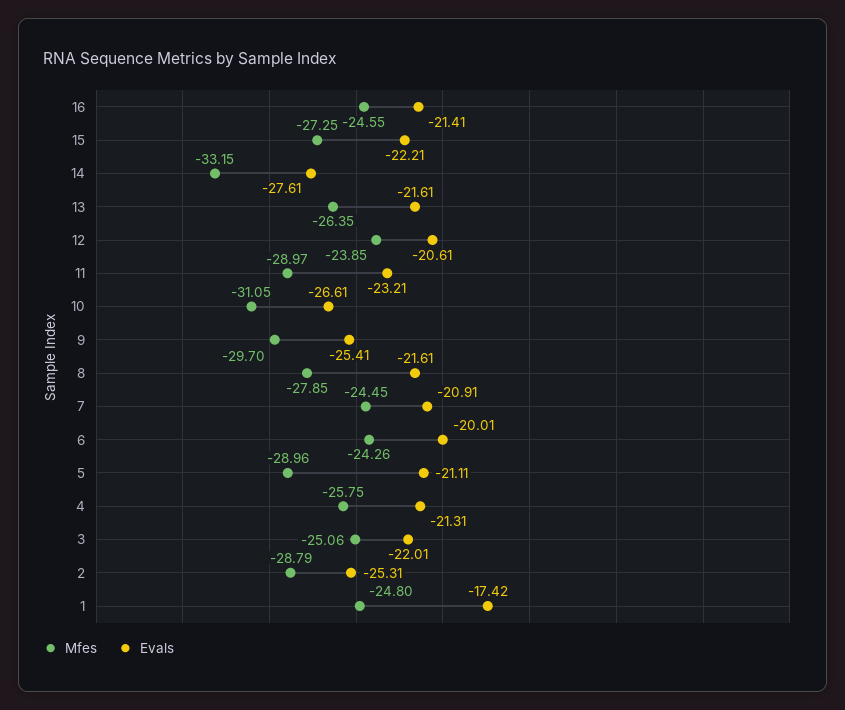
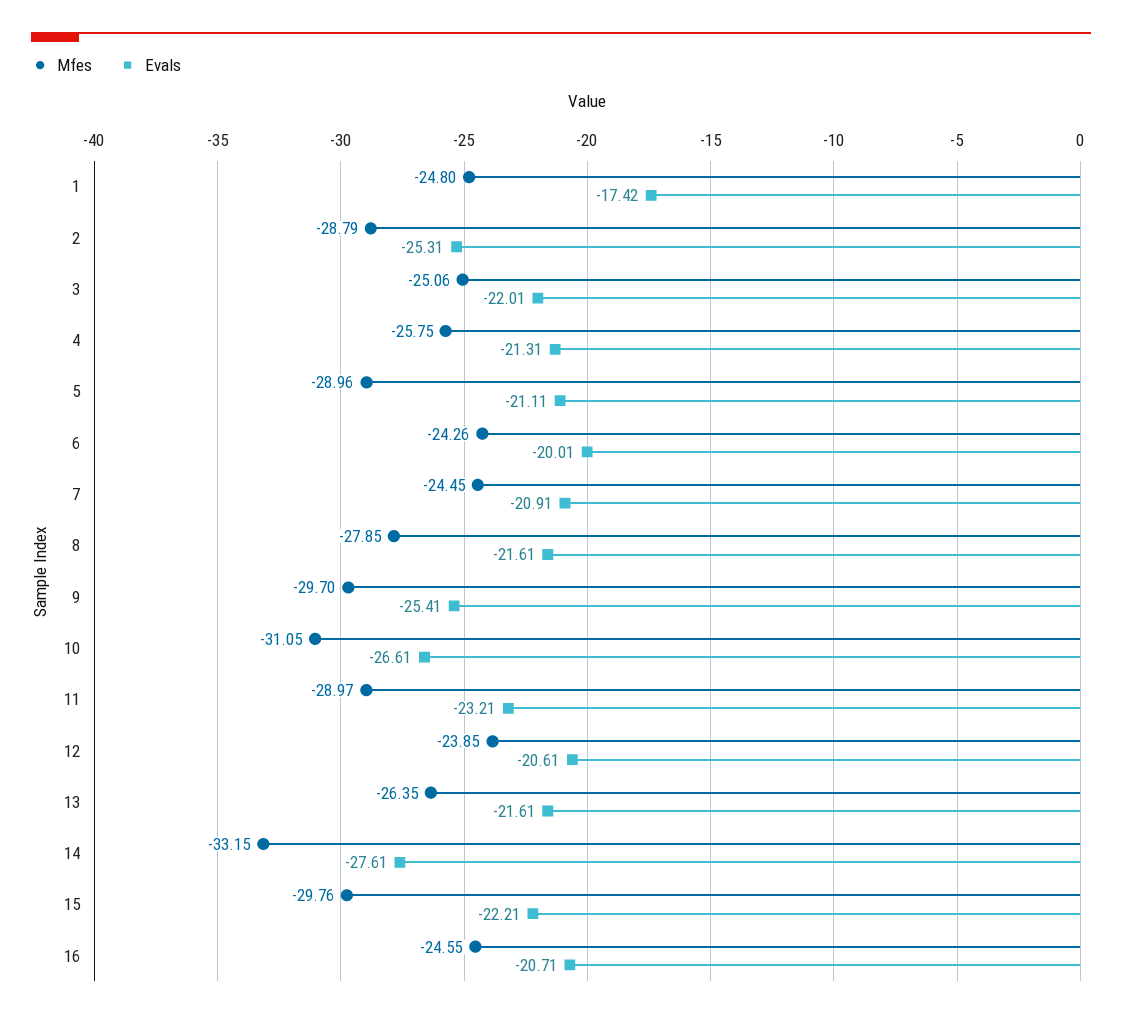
  {
    "Mfes": {
      "16": -24.55,
-     "15": -27.25,
+     "15": -29.76,
      "14": -33.15,
      "13": -26.35,
      "12": -23.85,
      "11": -28.97,
      "10": -31.05,
      "9": -29.7,
      "8": -27.85,
      "7": -24.45,
      "6": -24.26,
      "5": -28.96,
      "4": -25.75,
      "3": -25.06,
      "2": -28.79,
      "1": -24.8
    },
    "Evals": {
-     "16": -21.41,
+     "16": -20.71,
      "15": -22.21,
      "14": -27.61,
      "13": -21.61,
      "12": -20.61,
      "11": -23.21,
      "10": -26.61,
      "9": -25.41,
      "8": -21.61,
      "7": -20.91,
      "6": -20.01,
      "5": -21.11,
      "4": -21.31,
      "3": -22.01,
      "2": -25.31,
      "1": -17.42
    }
  }

